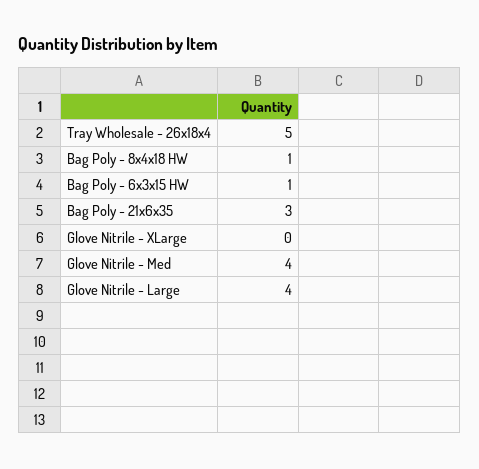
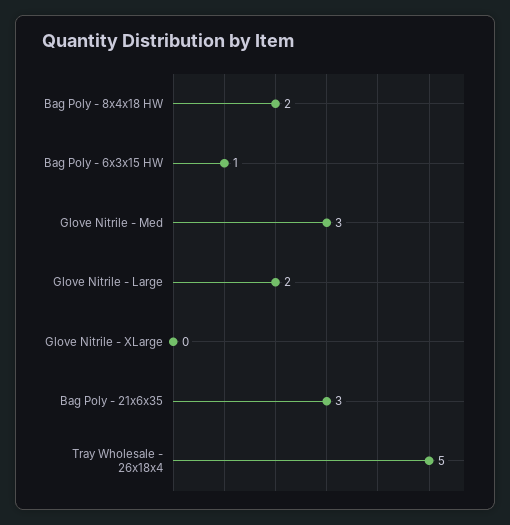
  {
    "Tray Wholesale - 26x18x4": 5,
-   "Bag Poly - 8x4x18 HW": 1,
+   "Bag Poly - 8x4x18 HW": 2,
    "Bag Poly - 6x3x15 HW": 1,
    "Bag Poly - 21x6x35": 3,
    "Glove Nitrile - XLarge": 0,
-   "Glove Nitrile - Med": 4,
+   "Glove Nitrile - Med": 3,
-   "Glove Nitrile - Large": 4
+   "Glove Nitrile - Large": 2
  }

